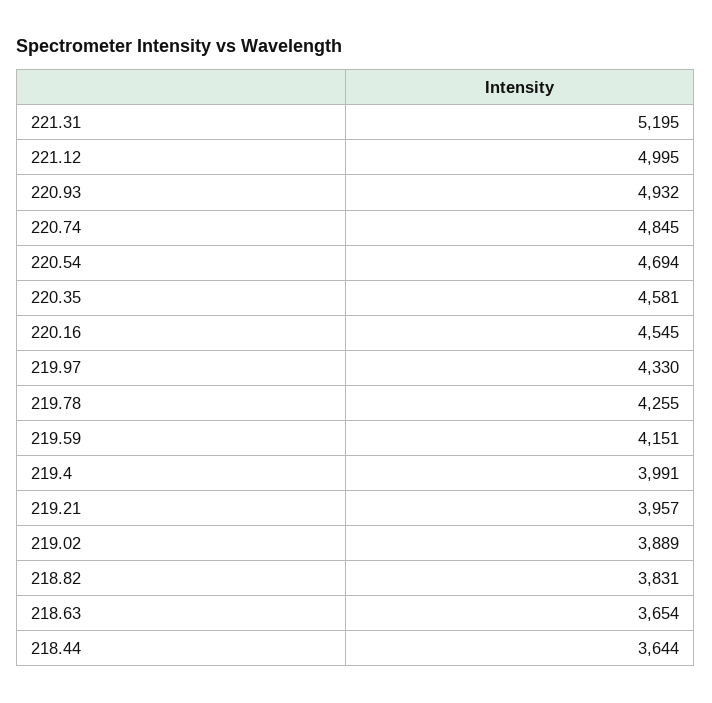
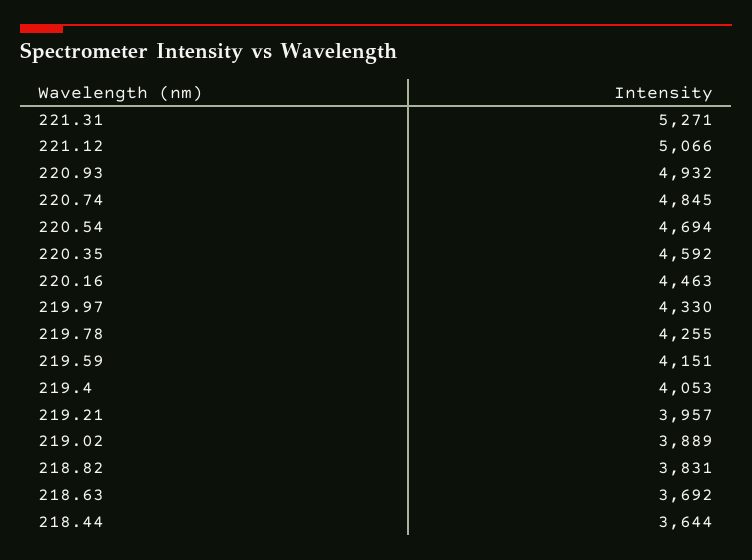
  {
-   "221.31": 5195,
+   "221.31": 5271,
-   "221.12": 4995,
+   "221.12": 5066,
    "220.93": 4932,
    "220.74": 4845,
    "220.54": 4694,
-   "220.35": 4581,
+   "220.35": 4592,
-   "220.16": 4545,
+   "220.16": 4463,
    "219.97": 4330,
    "219.78": 4255,
    "219.59": 4151,
-   "219.4": 3991,
+   "219.4": 4053,
    "219.21": 3957,
    "219.02": 3889,
    "218.82": 3831,
-   "218.63": 3654,
+   "218.63": 3692,
    "218.44": 3644
  }

